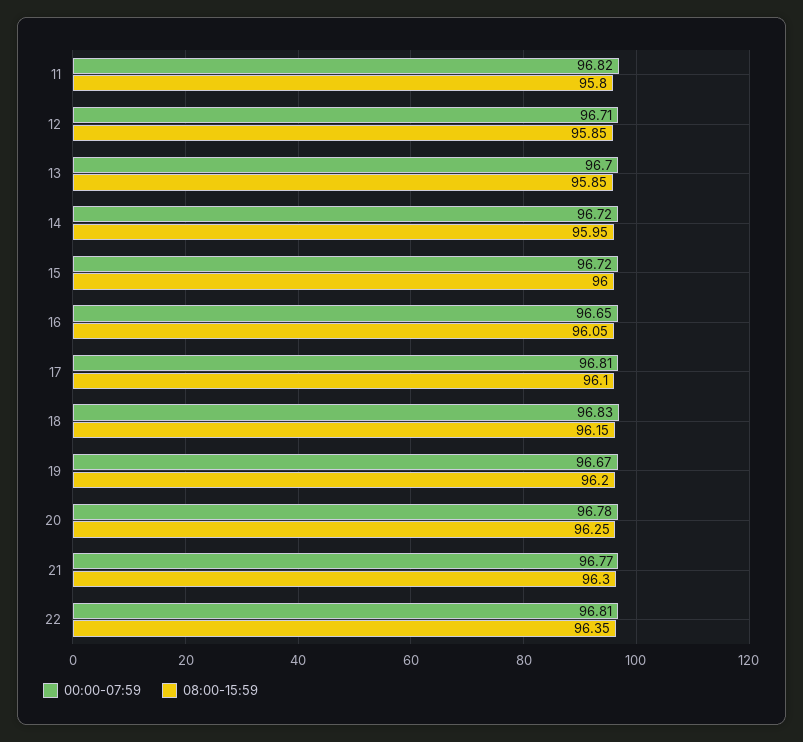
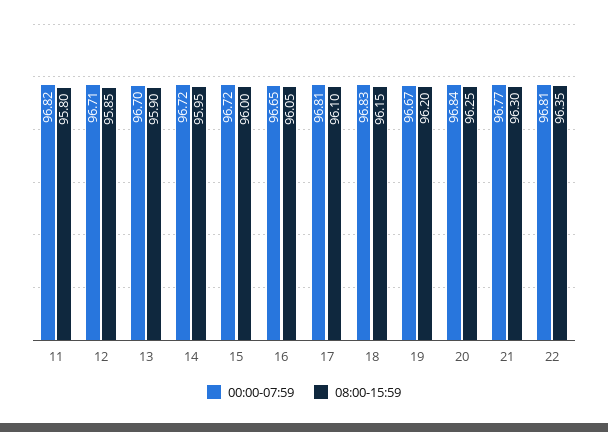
  {
    "00:00-07:59": {
      "11": 96.82,
      "12": 96.71,
      "13": 96.7,
      "14": 96.72,
      "15": 96.72,
      "16": 96.65,
      "17": 96.81,
      "18": 96.83,
      "19": 96.67,
-     "20": 96.78,
+     "20": 96.84,
      "21": 96.77,
      "22": 96.81
    },
    "08:00-15:59": {
      "11": 95.8,
      "12": 95.85,
-     "13": 95.85,
+     "13": 95.9,
      "14": 95.95,
      "15": 96,
      "16": 96.05,
      "17": 96.1,
      "18": 96.15,
      "19": 96.2,
      "20": 96.25,
      "21": 96.3,
      "22": 96.35
    }
  }

